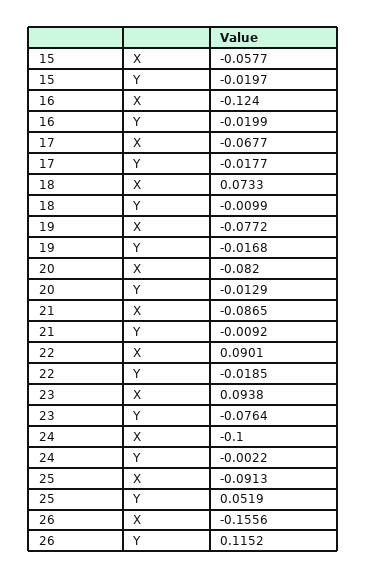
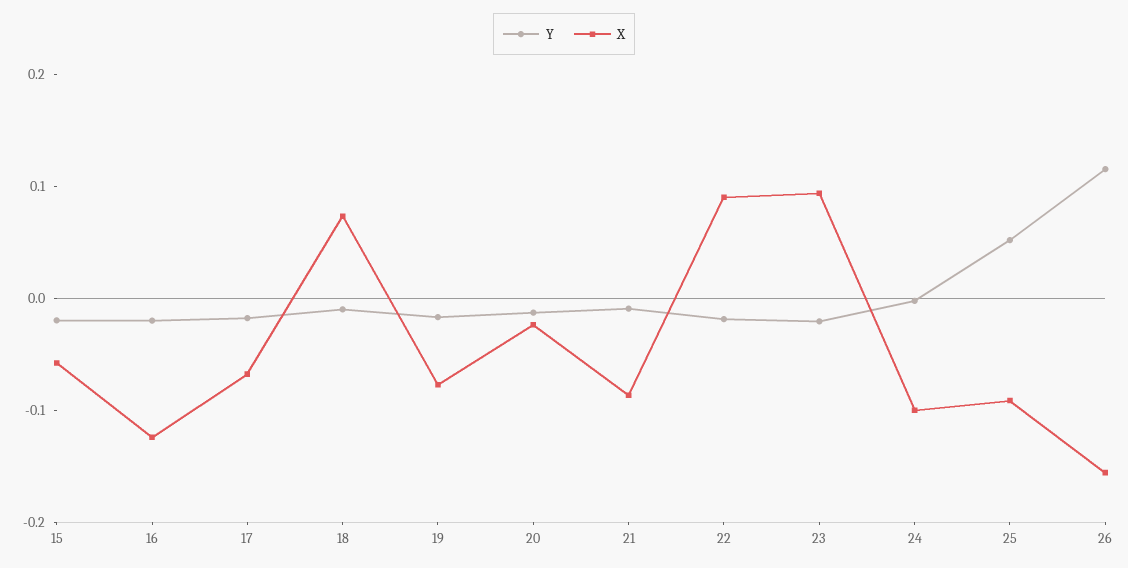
  {
    "X": {
      "15": -0.0577,
      "16": -0.124,
      "17": -0.0677,
      "18": 0.0733,
      "19": -0.0772,
-     "20": -0.082,
+     "20": -0.02,
      "21": -0.0865,
      "22": 0.0901,
      "23": 0.0938,
      "24": -0.1,
      "25": -0.0913,
      "26": -0.1556
    },
    "Y": {
      "15": -0.0197,
      "16": -0.0199,
      "17": -0.0177,
      "18": -0.0099,
      "19": -0.0168,
      "20": -0.0129,
      "21": -0.0092,
      "22": -0.0185,
-     "23": -0.0764,
+     "23": -0.02,
      "24": -0.0022,
      "25": 0.0519,
      "26": 0.1152
    }
  }

